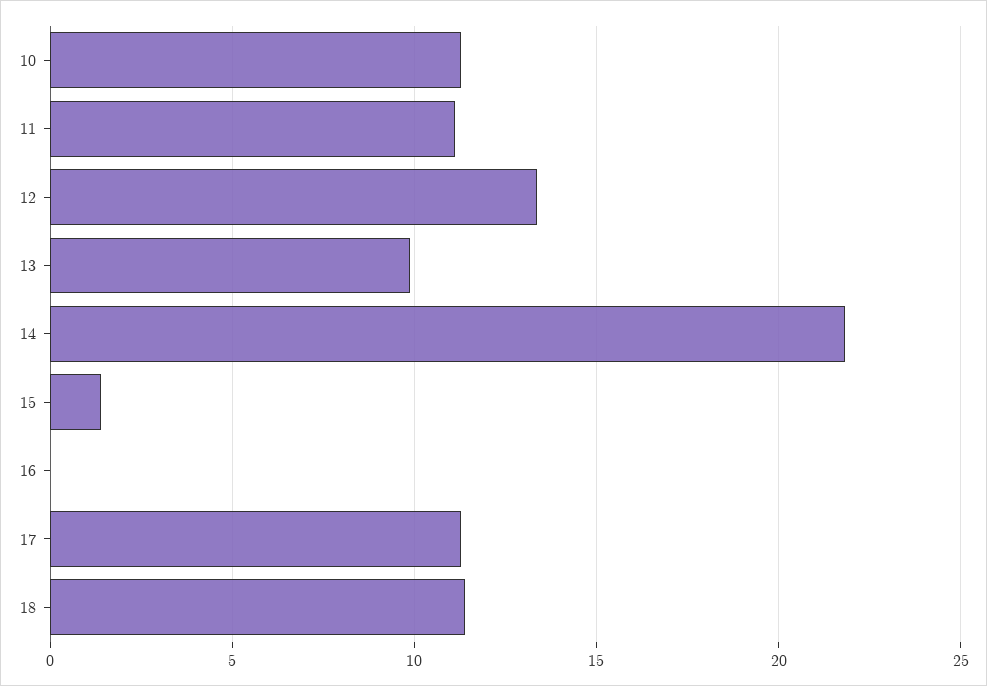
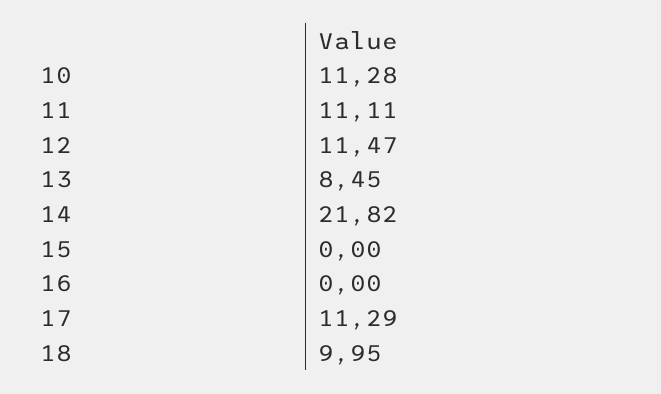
  {
    "10": 11.28,
    "11": 11.11,
-   "12": 13.5,
+   "12": 11.47,
-   "13": 10,
+   "13": 8.45,
    "14": 21.82,
-   "15": 1.5,
+   "15": 0,
    "16": 0,
    "17": 11.29,
-   "18": 11.5
+   "18": 9.95
  }

